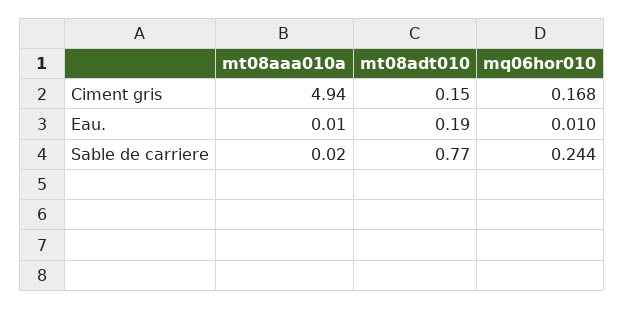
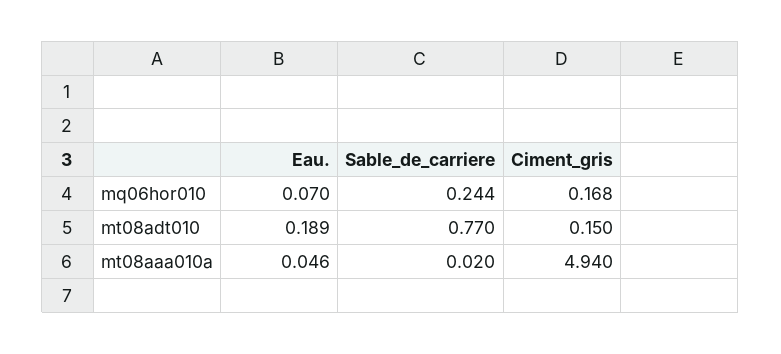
  {
    "mt08aaa010a": {
      "Ciment gris": 4.94,
-     "Eau.": 0.01,
+     "Eau.": 0.046,
      "Sable de carriere": 0.02
    },
    "mt08adt010": {
      "Ciment gris": 0.15,
      "Eau.": 0.189,
      "Sable de carriere": 0.77
    },
    "mq06hor010": {
      "Ciment gris": 0.168,
-     "Eau.": 0.01,
+     "Eau.": 0.07,
      "Sable de carriere": 0.244
    }
  }

